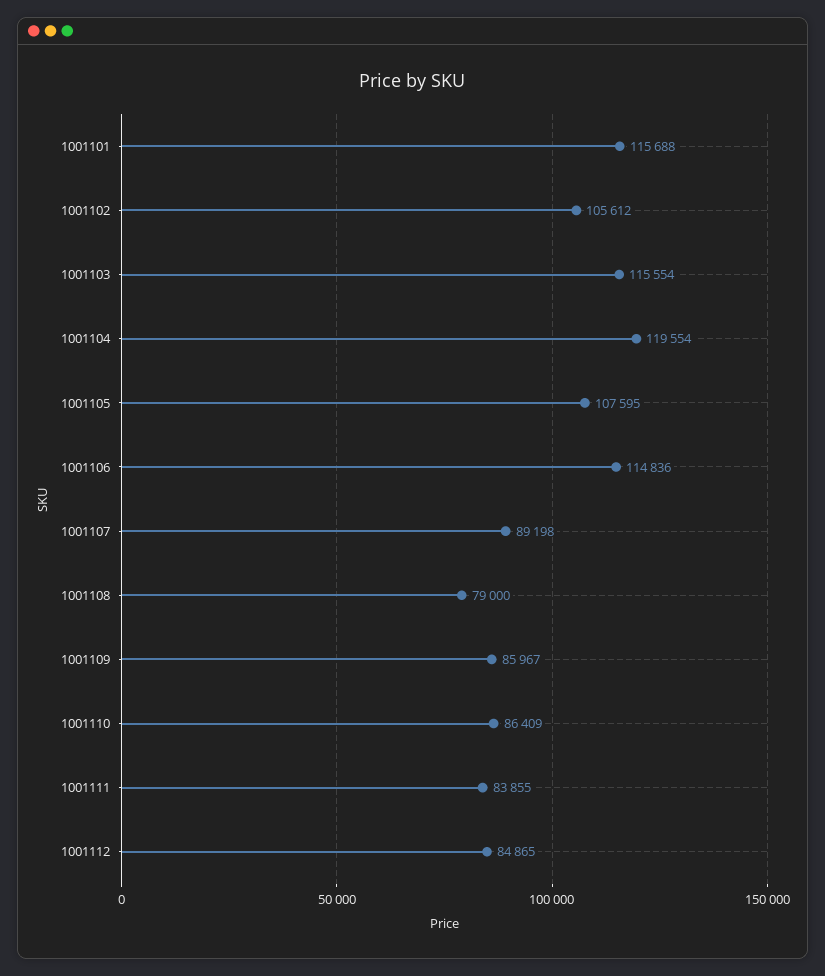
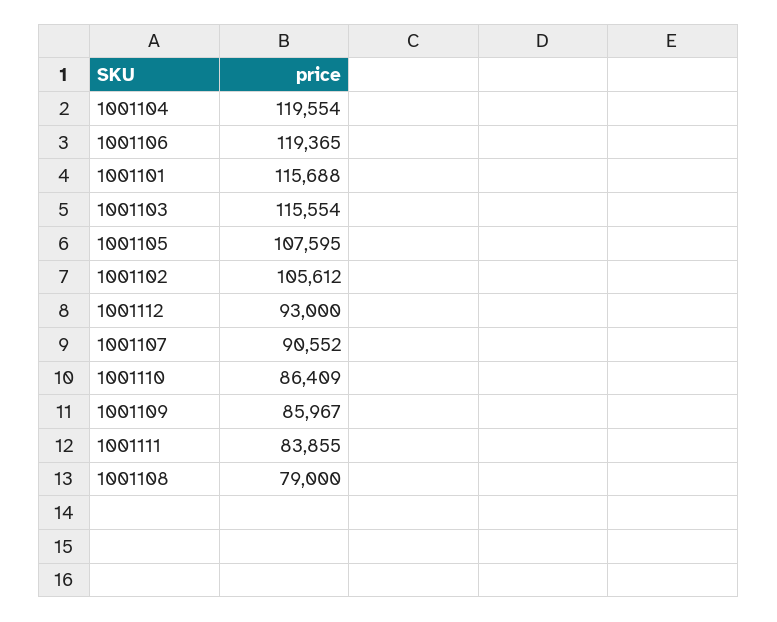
  {
    "1001101": 115688,
    "1001102": 105612,
    "1001103": 115554,
    "1001104": 119554,
    "1001105": 107595,
-   "1001106": 114836,
+   "1001106": 119365,
-   "1001107": 89198,
+   "1001107": 90552,
    "1001108": 79000,
    "1001109": 85967,
    "1001110": 86409,
    "1001111": 83855,
-   "1001112": 84865
+   "1001112": 93000
  }

